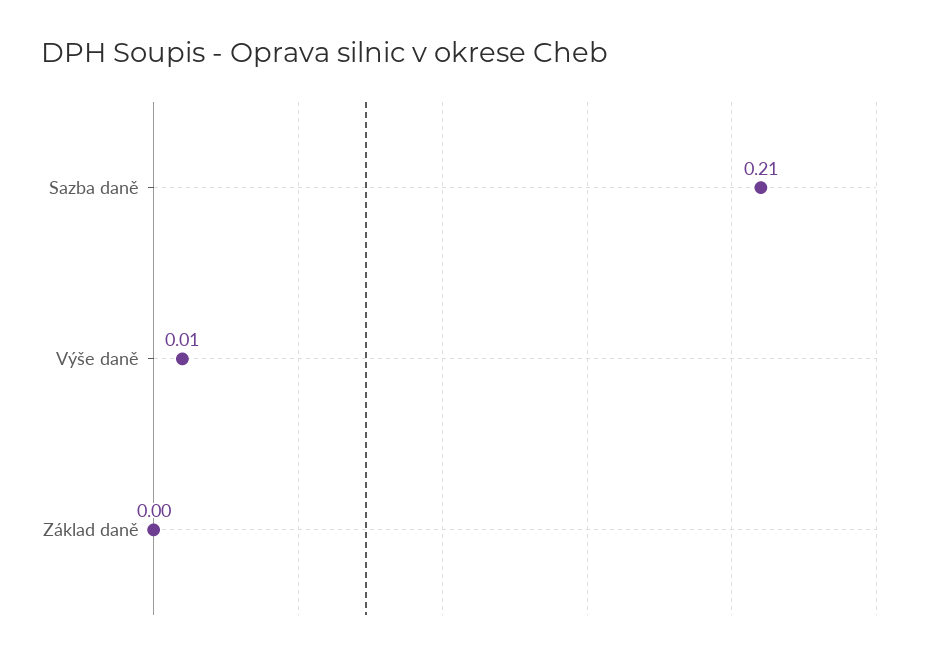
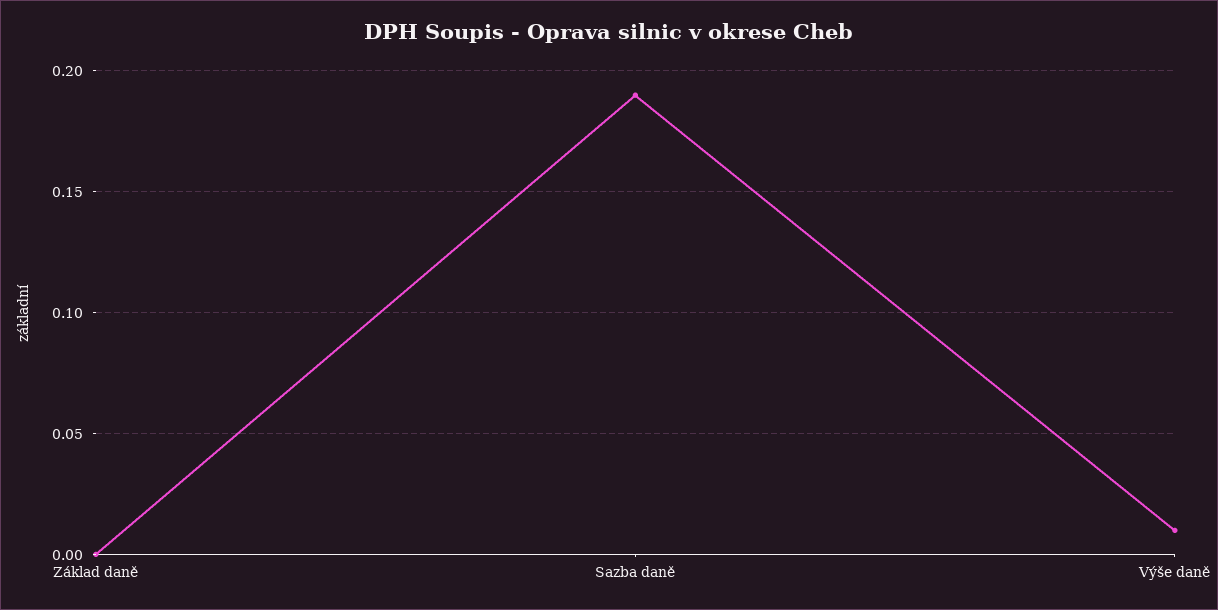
  {
-   "Sazba daně": 0.21,
+   "Sazba daně": 0.19,
    "Výše daně": 0.01,
    "Základ daně": 0
  }

